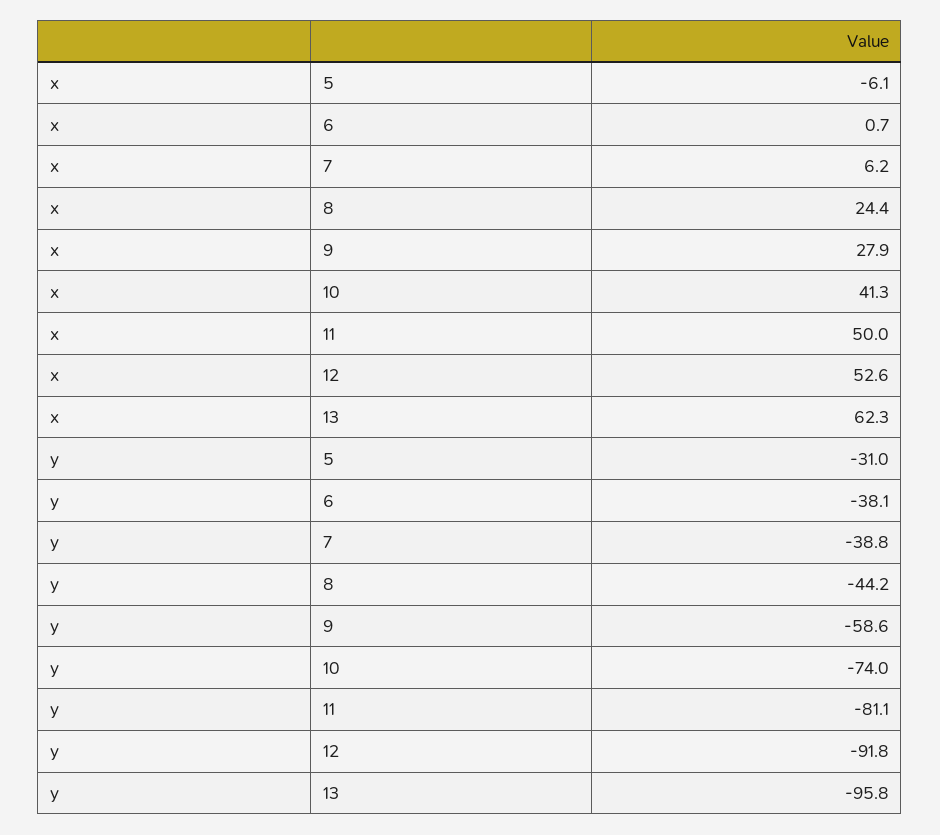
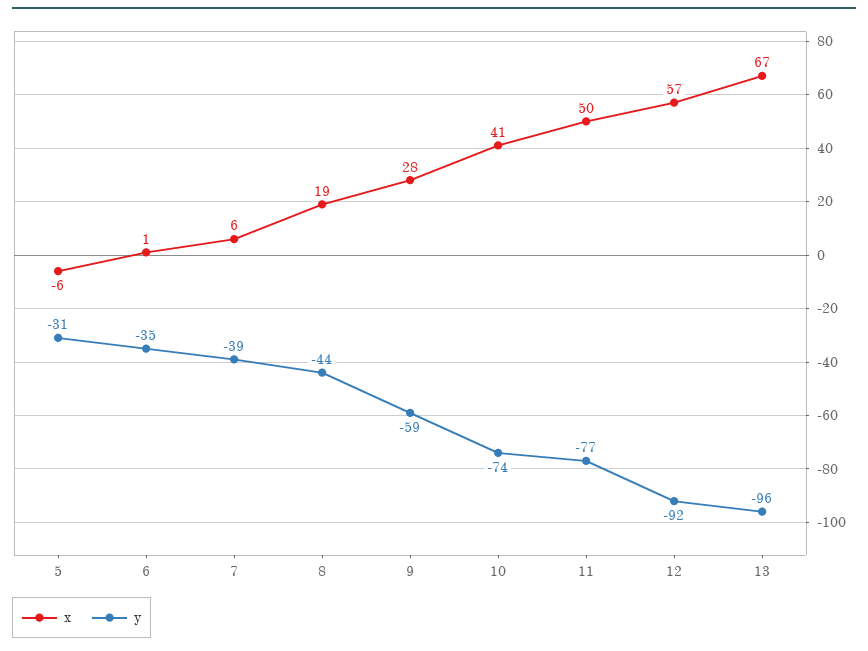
  {
    "x": {
      "5": -6.1,
      "6": 0.7,
      "7": 6.2,
-     "8": 24.4,
+     "8": 19,
      "9": 27.9,
      "10": 41.3,
      "11": 50,
-     "12": 52.6,
+     "12": 57,
-     "13": 62.3
+     "13": 67
    },
    "y": {
      "5": -31,
-     "6": -38.1,
+     "6": -35,
      "7": -38.8,
      "8": -44.2,
      "9": -58.6,
      "10": -74,
-     "11": -81.1,
+     "11": -77,
      "12": -91.8,
      "13": -95.8
    }
  }

